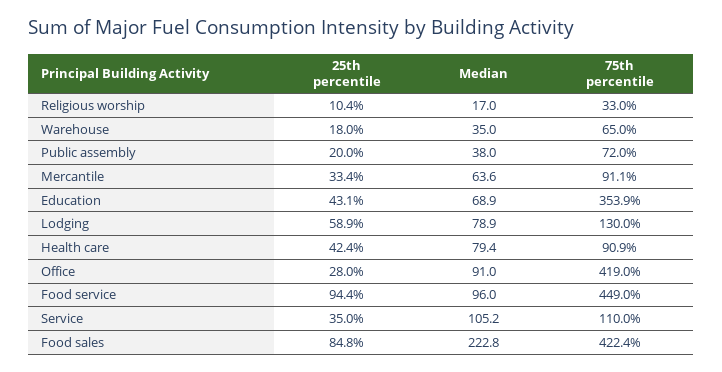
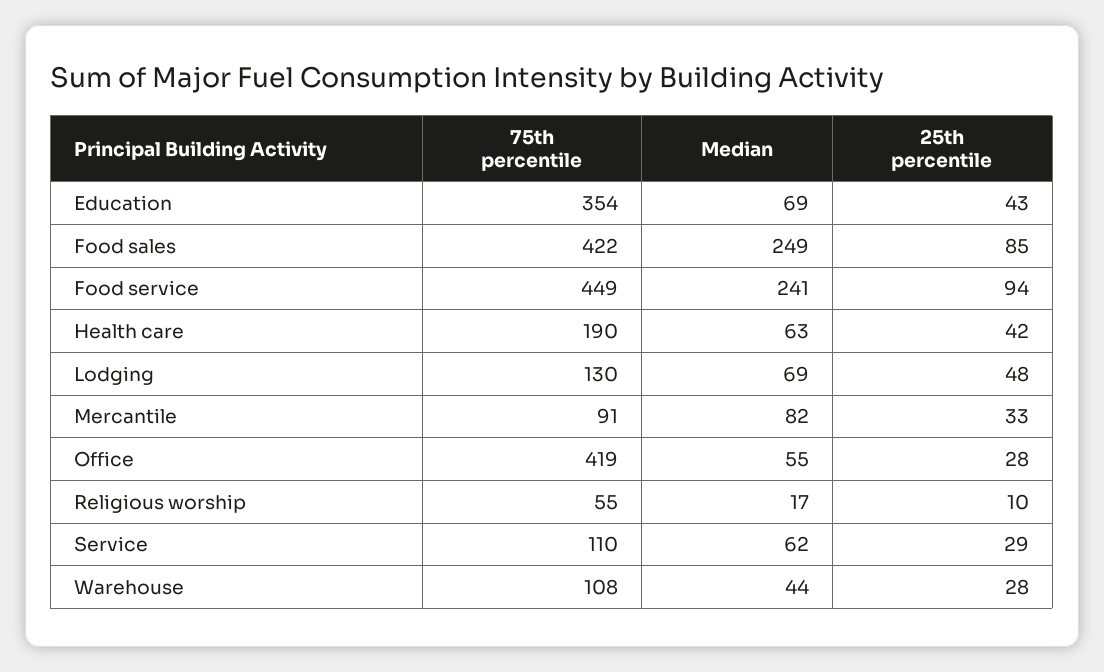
  {
    "25th percentile": {
      "Religious worship": 10.4,
-     "Warehouse": 18,
+     "Warehouse": 28,
-     "Public assembly": 20,
      "Mercantile": 33.4,
      "Education": 43.1,
-     "Lodging": 58.9,
+     "Lodging": 48,
      "Health care": 42.4,
      "Office": 28,
      "Food service": 94.4,
-     "Service": 35,
+     "Service": 29,
      "Food sales": 84.8
    },
    "Median": {
      "Religious worship": 17,
-     "Warehouse": 35,
+     "Warehouse": 44,
-     "Public assembly": 38,
-     "Mercantile": 63.6,
+     "Mercantile": 82,
      "Education": 68.9,
-     "Lodging": 78.9,
+     "Lodging": 69,
-     "Health care": 79.4,
+     "Health care": 63,
-     "Office": 91,
+     "Office": 55,
-     "Food service": 96,
+     "Food service": 241,
-     "Service": 105.2,
+     "Service": 62,
-     "Food sales": 222.8
+     "Food sales": 249
    },
    "75th percentile": {
-     "Religious worship": 33,
+     "Religious worship": 55,
-     "Warehouse": 65,
+     "Warehouse": 108,
-     "Public assembly": 72,
      "Mercantile": 91.1,
      "Education": 353.9,
      "Lodging": 130,
-     "Health care": 90.9,
+     "Health care": 190,
      "Office": 419,
      "Food service": 449,
      "Service": 110,
      "Food sales": 422.4
    }
  }

